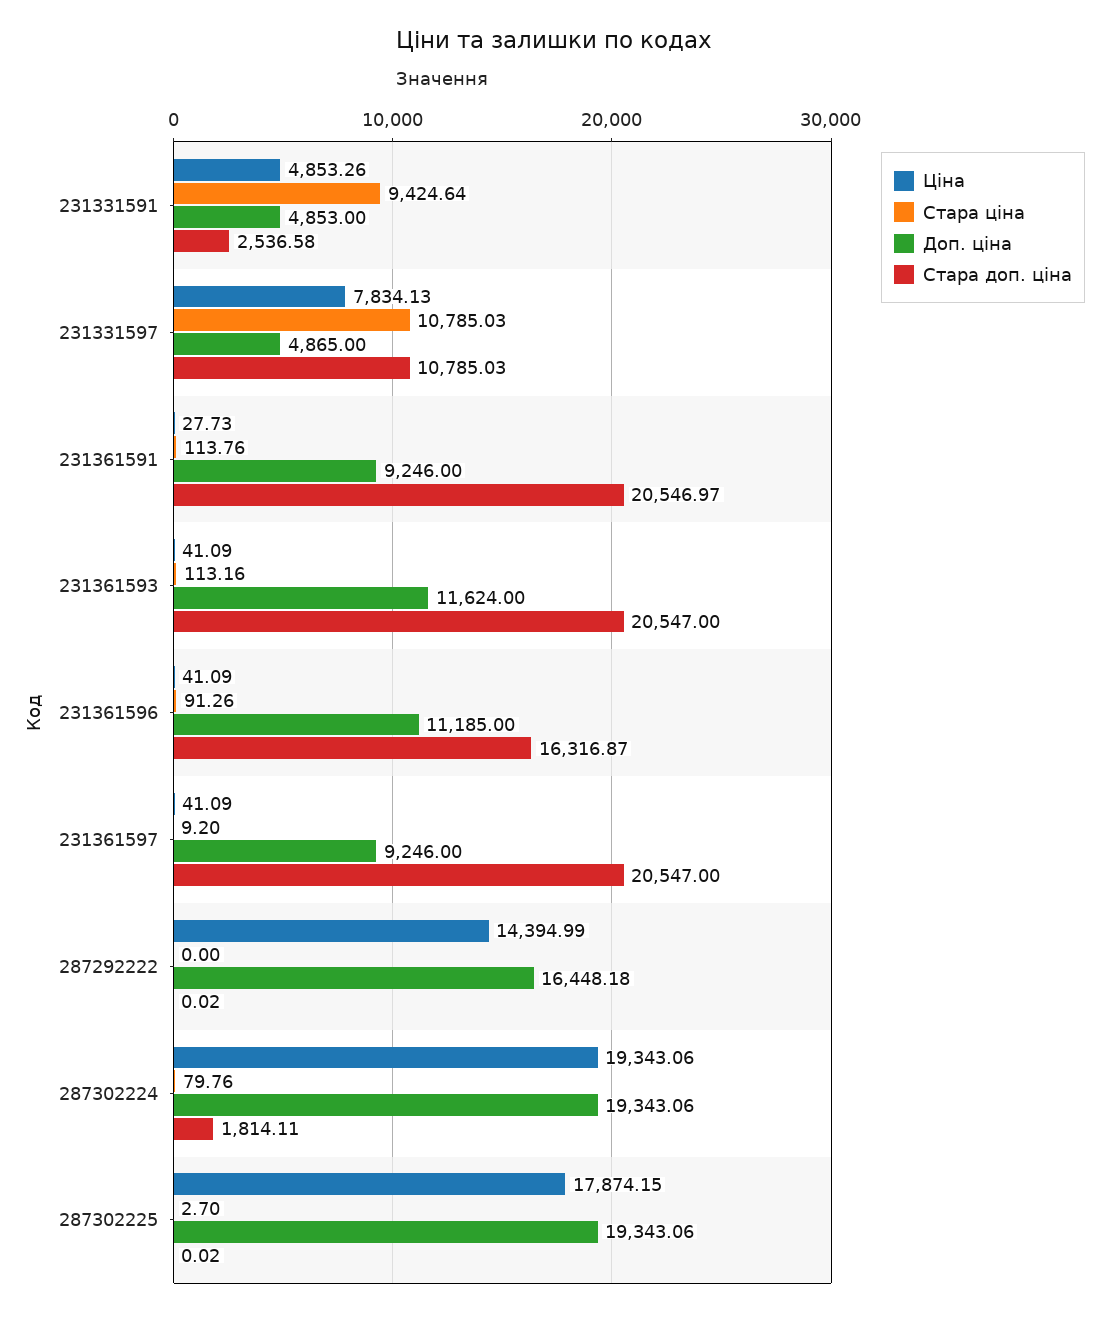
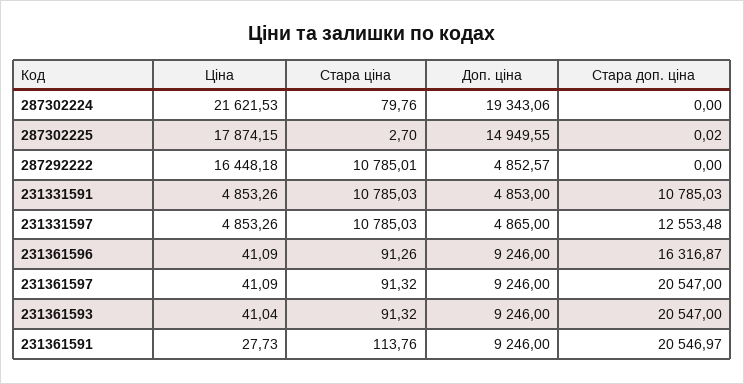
  {
    "Ціна": {
      "231331591": 4853.26,
-     "231331597": 7834.13,
+     "231331597": 4853.26,
      "231361591": 27.73,
-     "231361593": 41.09,
+     "231361593": 41.04,
      "231361596": 41.09,
      "231361597": 41.09,
-     "287292222": 14394.99,
+     "287292222": 16448.18,
-     "287302224": 19343.06,
+     "287302224": 21621.53,
      "287302225": 17874.15
    },
    "Стара ціна": {
-     "231331591": 9424.64,
+     "231331591": 10785.03,
      "231331597": 10785.03,
      "231361591": 113.76,
-     "231361593": 113.16,
+     "231361593": 91.32,
      "231361596": 91.26,
-     "231361597": 9.2,
+     "231361597": 91.32,
-     "287292222": 0,
+     "287292222": 10785.01,
      "287302224": 79.76,
      "287302225": 2.7
    },
    "Доп. ціна": {
      "231331591": 4853,
      "231331597": 4865,
      "231361591": 9246,
-     "231361593": 11624,
+     "231361593": 9246,
-     "231361596": 11185,
+     "231361596": 9246,
      "231361597": 9246,
-     "287292222": 16448.18,
+     "287292222": 4852.57,
      "287302224": 19343.06,
-     "287302225": 19343.06
+     "287302225": 14949.55
    },
    "Стара доп. ціна": {
-     "231331591": 2536.58,
+     "231331591": 10785.03,
-     "231331597": 10785.03,
+     "231331597": 12553.48,
      "231361591": 20546.97,
      "231361593": 20547,
      "231361596": 16316.87,
      "231361597": 20547,
-     "287292222": 0.02,
+     "287292222": 0,
-     "287302224": 1814.11,
+     "287302224": 0,
      "287302225": 0.02
    }
  }

